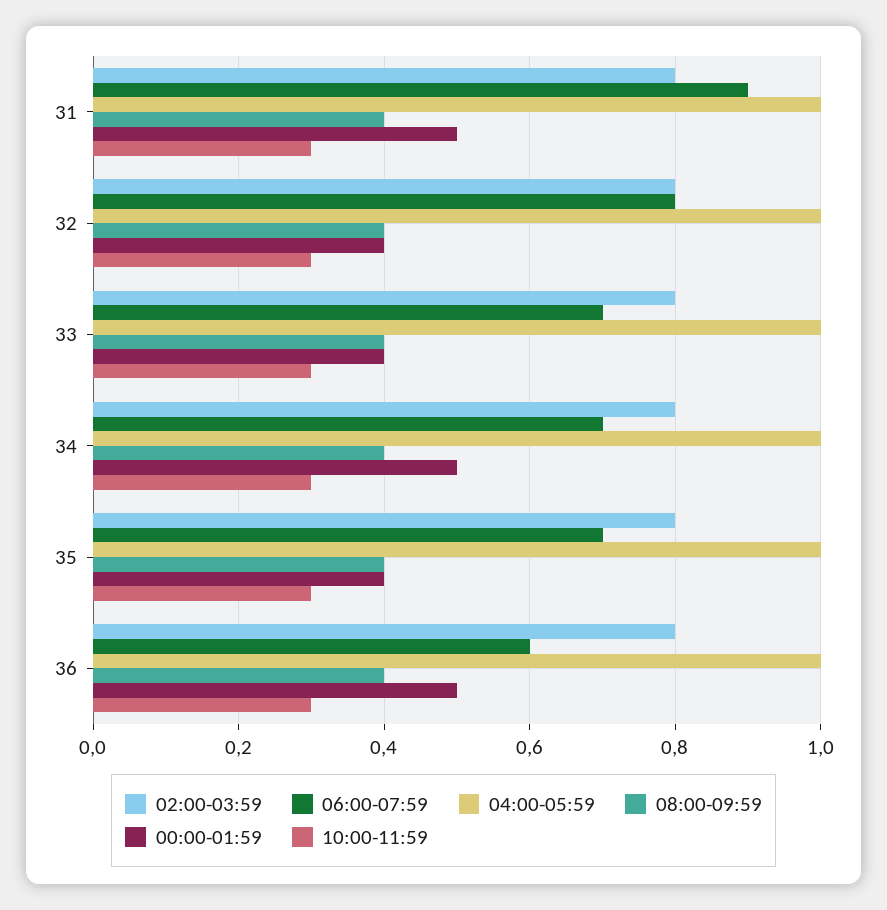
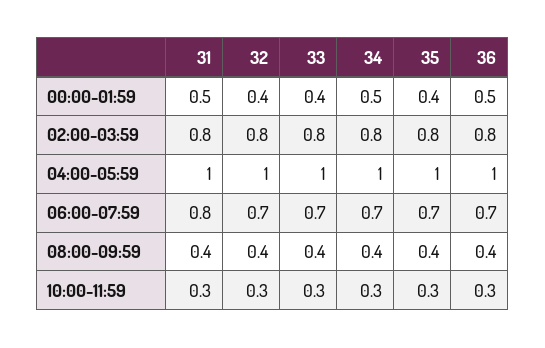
  {
    "02:00-03:59": {
      "31": 0.8,
      "32": 0.8,
      "33": 0.8,
      "34": 0.8,
      "35": 0.8,
      "36": 0.8
    },
    "06:00-07:59": {
-     "31": 0.9,
+     "31": 0.8,
-     "32": 0.8,
+     "32": 0.7,
      "33": 0.7,
      "34": 0.7,
      "35": 0.7,
-     "36": 0.6
+     "36": 0.7
    },
    "04:00-05:59": {
      "31": 1,
      "32": 1,
      "33": 1,
      "34": 1,
      "35": 1,
      "36": 1
    },
    "08:00-09:59": {
      "31": 0.4,
      "32": 0.4,
      "33": 0.4,
      "34": 0.4,
      "35": 0.4,
      "36": 0.4
    },
    "00:00-01:59": {
      "31": 0.5,
      "32": 0.4,
      "33": 0.4,
      "34": 0.5,
      "35": 0.4,
      "36": 0.5
    },
    "10:00-11:59": {
      "31": 0.3,
      "32": 0.3,
      "33": 0.3,
      "34": 0.3,
      "35": 0.3,
      "36": 0.3
    }
  }

